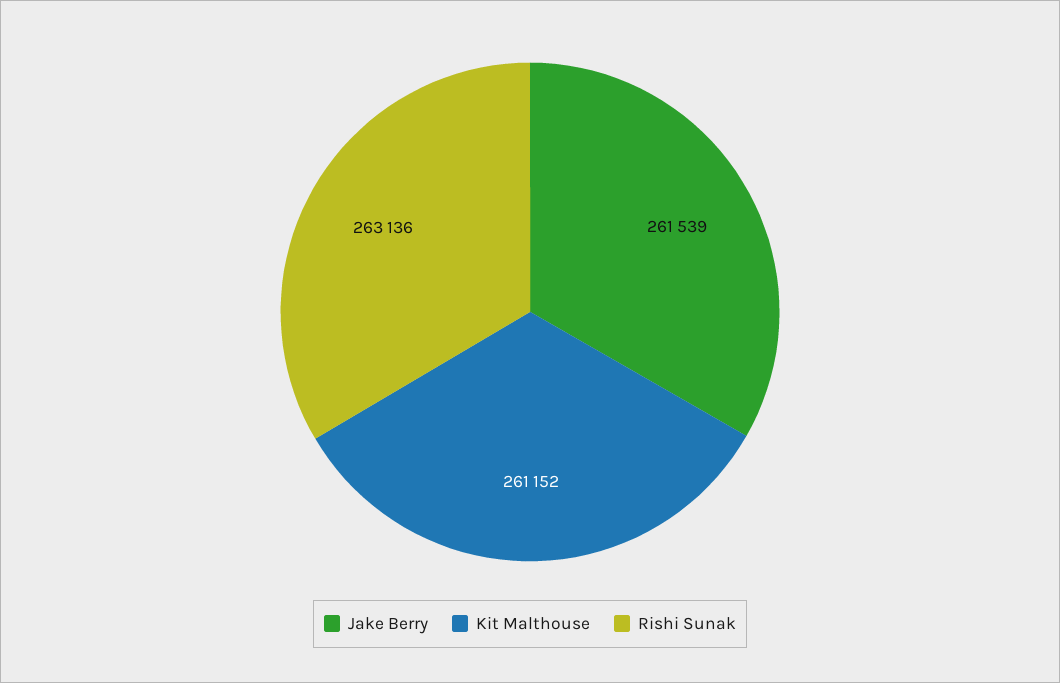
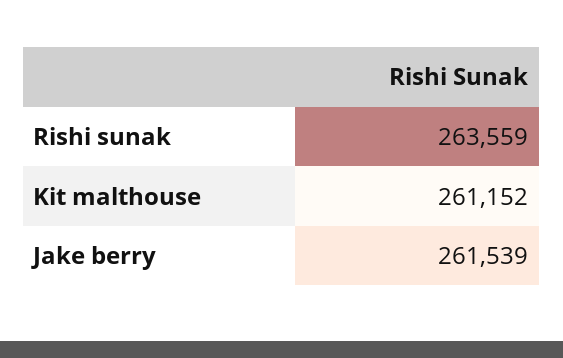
  {
    "Jake Berry": 261539,
    "Kit Malthouse": 261152,
-   "Rishi Sunak": 263136
+   "Rishi Sunak": 263559
  }

